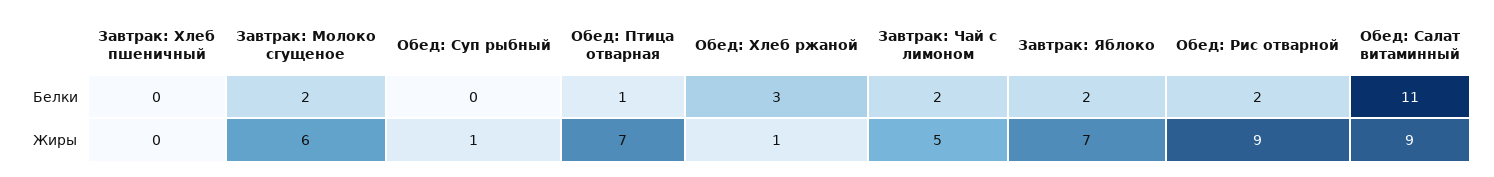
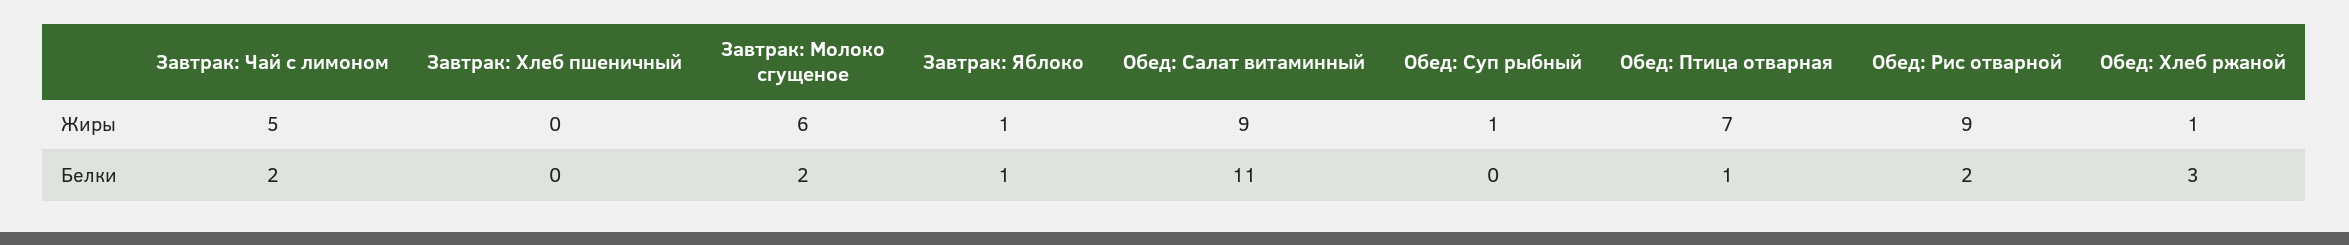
  {
    "Завтрак: Хлеб пшеничный": {
      "Белки": 0,
      "Жиры": 0
    },
    "Завтрак: Молоко сгущеное": {
      "Белки": 2,
      "Жиры": 6
    },
    "Обед: Суп рыбный": {
      "Белки": 0,
      "Жиры": 1
    },
    "Обед: Птица отварная": {
      "Белки": 1,
      "Жиры": 7
    },
    "Обед: Хлеб ржаной": {
      "Белки": 3,
      "Жиры": 1
    },
    "Завтрак: Чай с лимоном": {
      "Белки": 2,
      "Жиры": 5
    },
    "Завтрак: Яблоко": {
-     "Белки": 2,
+     "Белки": 1,
-     "Жиры": 7
+     "Жиры": 1
    },
    "Обед: Рис отварной": {
      "Белки": 2,
      "Жиры": 9
    },
    "Обед: Салат витаминный": {
      "Белки": 11,
      "Жиры": 9
    }
  }

